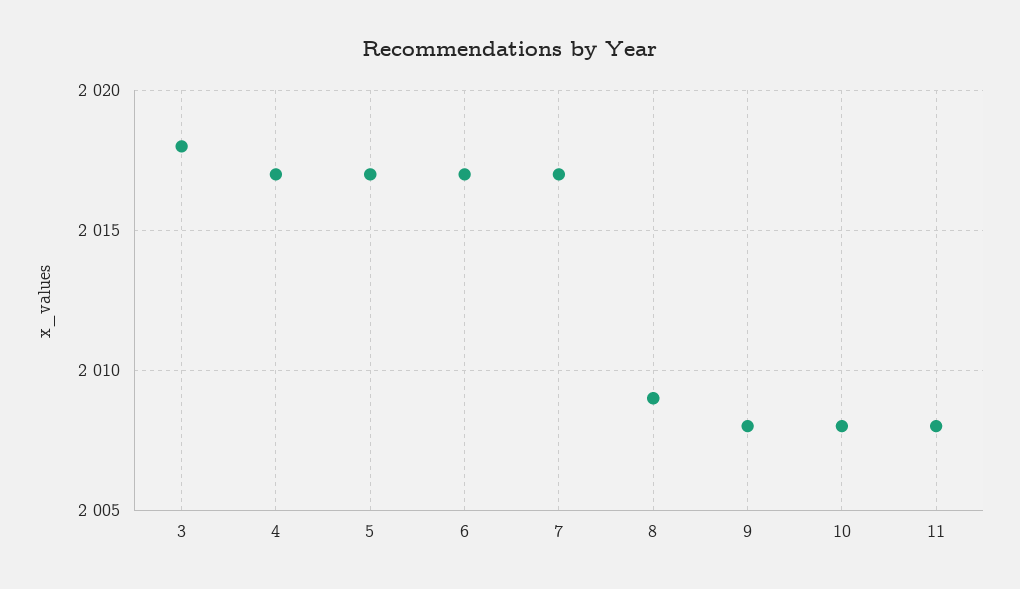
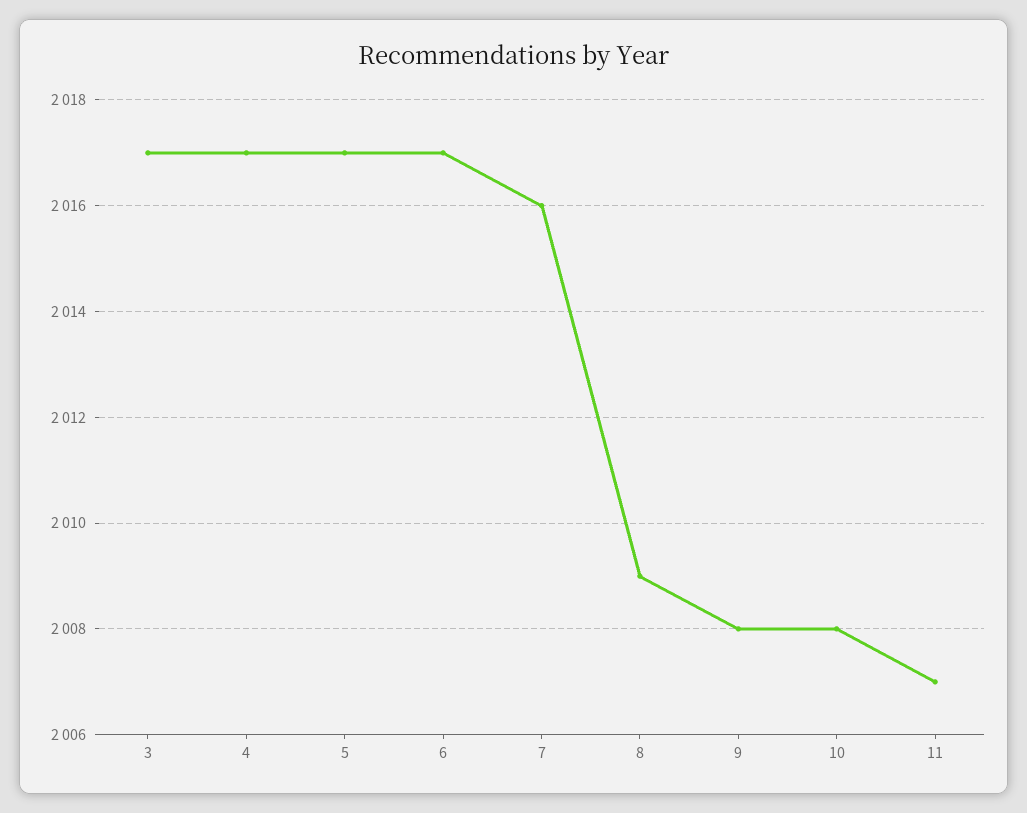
  {
-   "3": 2018,
+   "3": 2017,
    "4": 2017,
    "5": 2017,
    "6": 2017,
-   "7": 2017,
+   "7": 2016,
    "8": 2009,
    "9": 2008,
    "10": 2008,
-   "11": 2008
+   "11": 2007
  }

